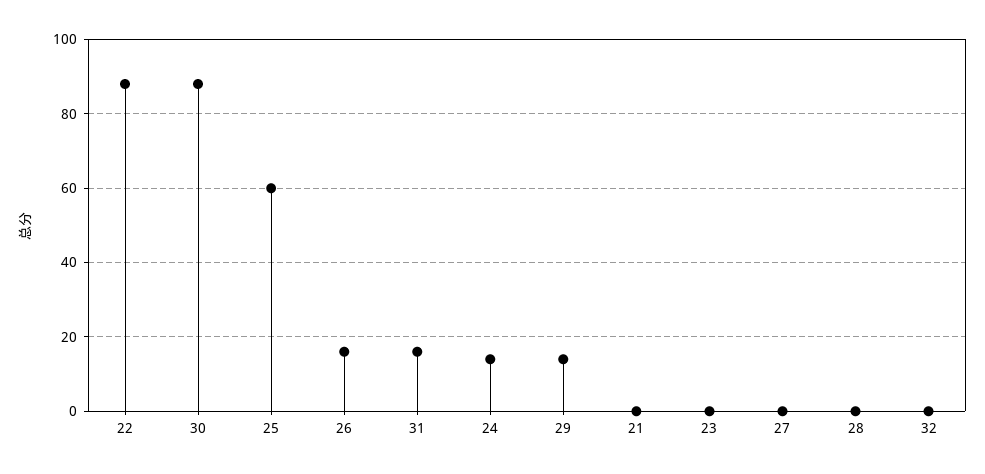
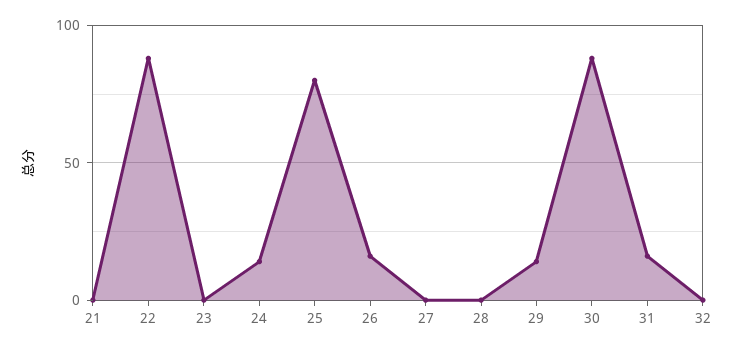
  {
    "22": 90,
    "30": 90,
-   "25": 60,
+   "25": 80,
    "26": 15,
    "31": 15,
    "24": 15,
    "29": 15,
    "21": 0,
    "23": 0,
    "27": 0,
    "28": 0,
    "32": 0
  }

